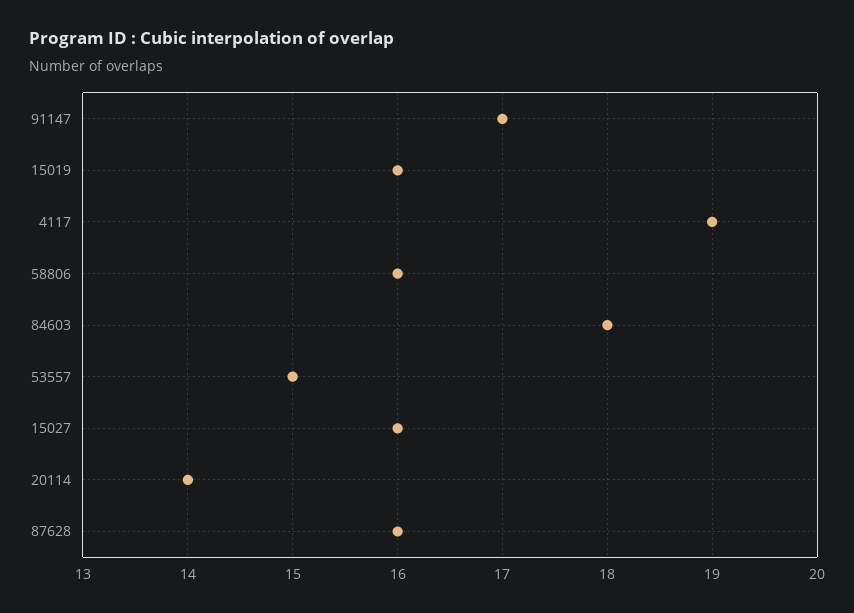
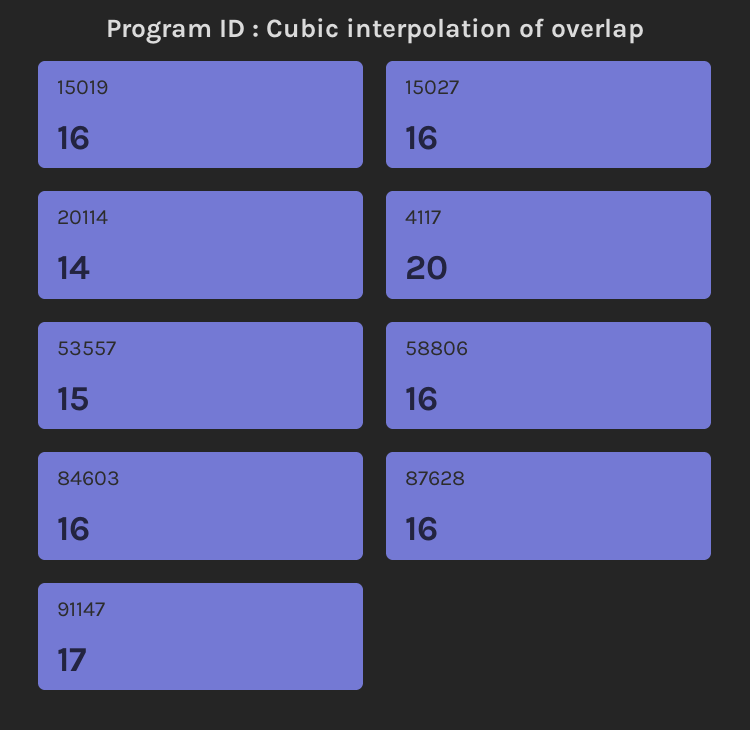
  {
    "91147": 17,
    "15019": 16,
-   "4117": 19,
+   "4117": 20,
    "58806": 16,
-   "84603": 18,
+   "84603": 16,
    "53557": 15,
    "15027": 16,
    "20114": 14,
    "87628": 16
  }

